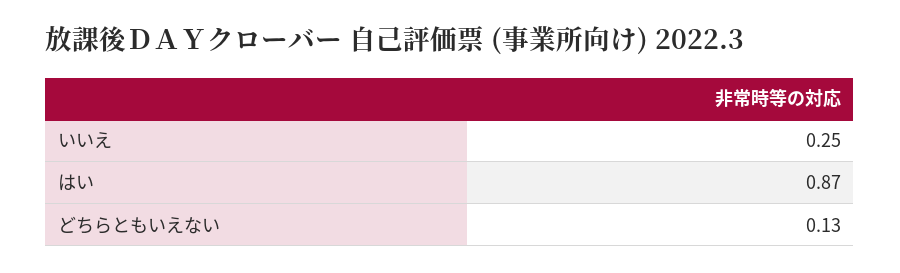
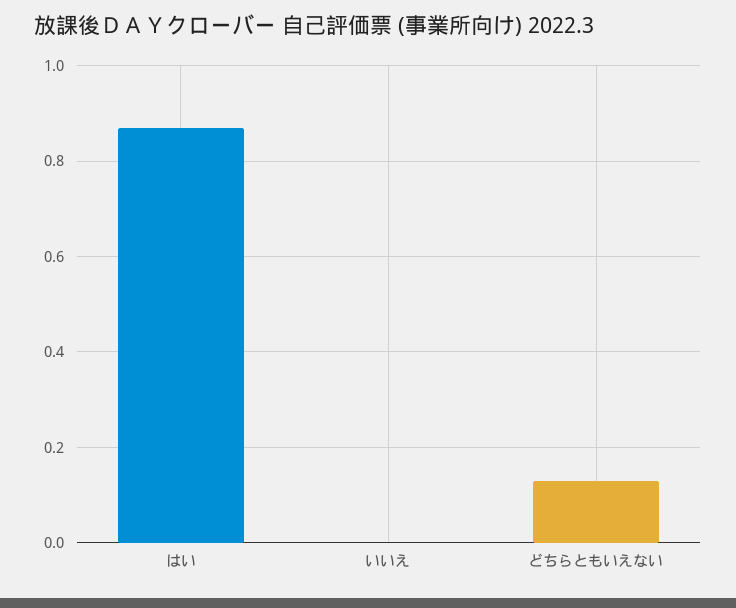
  {
-   "いいえ": 0.25,
+   "いいえ": 0,
    "はい": 0.87,
    "どちらともいえない": 0.13
  }

